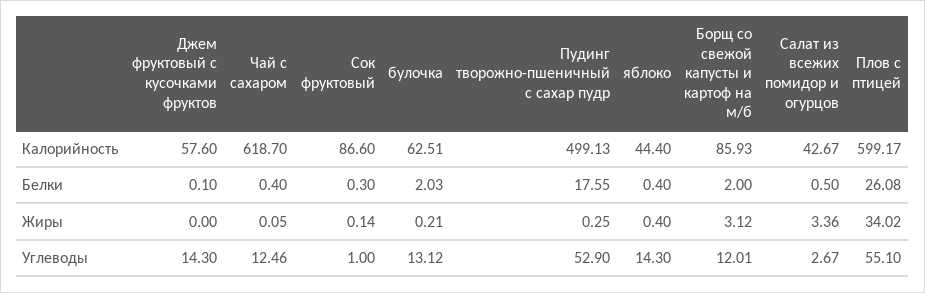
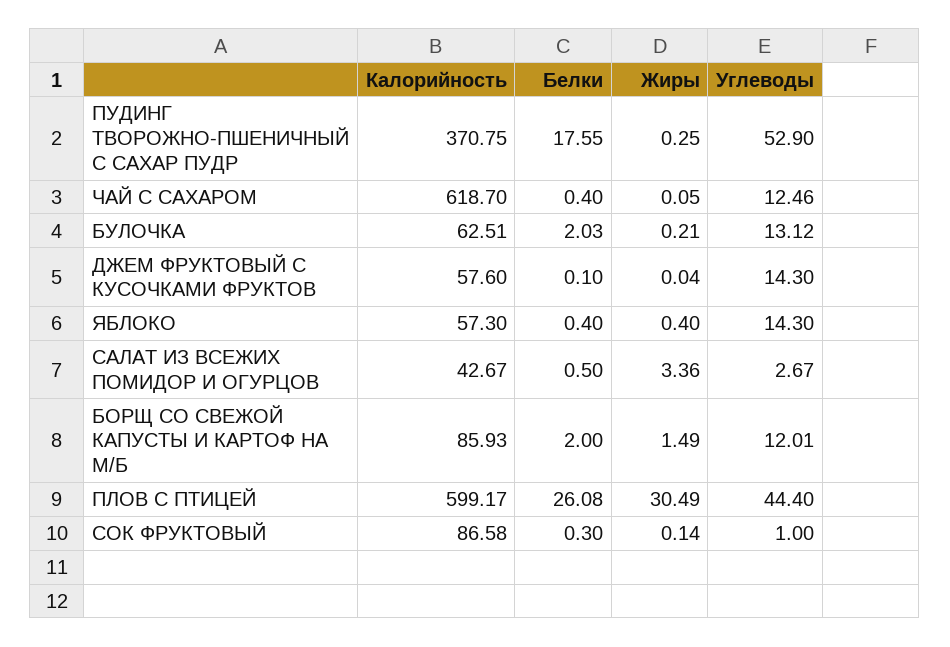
  {
    "Джем фруктовый с кусочками фруктов": {
      "Калорийность": 57.6,
      "Белки": 0.1,
-     "Жиры": 0,
+     "Жиры": 0.04,
      "Углеводы": 14.3
    },
    "Чай с сахаром": {
      "Калорийность": 618.7,
      "Белки": 0.4,
      "Жиры": 0.05,
      "Углеводы": 12.46
    },
    "Сок фруктовый": {
-     "Калорийность": 86.6,
+     "Калорийность": 86.58,
      "Белки": 0.3,
      "Жиры": 0.14,
      "Углеводы": 1
    },
    "булочка": {
      "Калорийность": 62.51,
      "Белки": 2.03,
      "Жиры": 0.21,
      "Углеводы": 13.12
    },
    "Пудинг творожно-пшеничный с сахар пудр": {
-     "Калорийность": 499.13,
+     "Калорийность": 370.75,
      "Белки": 17.55,
      "Жиры": 0.25,
      "Углеводы": 52.9
    },
    "яблоко": {
-     "Калорийность": 44.4,
+     "Калорийность": 57.3,
      "Белки": 0.4,
      "Жиры": 0.4,
      "Углеводы": 14.3
    },
    "Борщ со свежой капусты и картоф на м/б": {
      "Калорийность": 85.93,
      "Белки": 2,
-     "Жиры": 3.12,
+     "Жиры": 1.49,
      "Углеводы": 12.01
    },
    "Салат из всежих помидор и огурцов": {
      "Калорийность": 42.67,
      "Белки": 0.5,
      "Жиры": 3.36,
      "Углеводы": 2.67
    },
    "Плов с птицей": {
      "Калорийность": 599.17,
      "Белки": 26.08,
-     "Жиры": 34.02,
+     "Жиры": 30.49,
-     "Углеводы": 55.1
+     "Углеводы": 44.4
    }
  }

